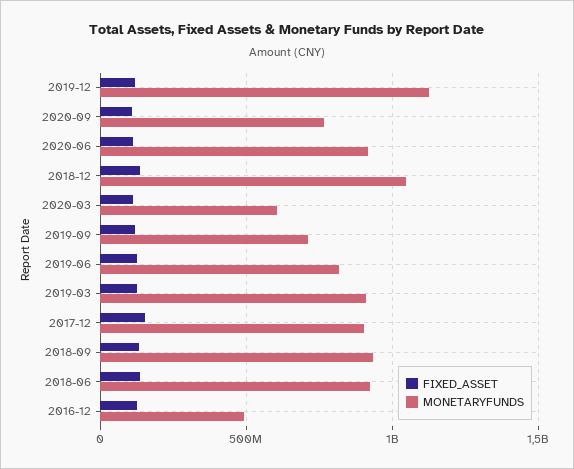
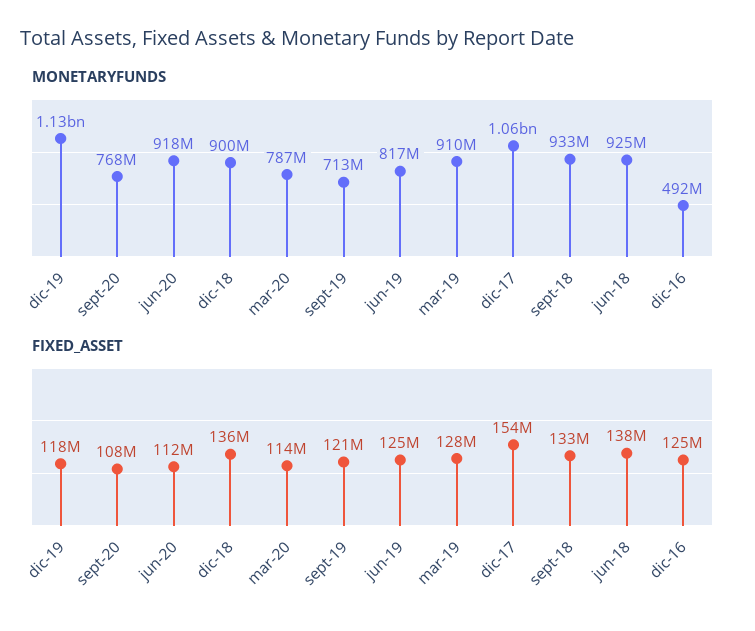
  {
    "FIXED_ASSET": {
      "2019-12": 118000000,
      "2020-09": 108000000,
      "2020-06": 112000000,
      "2018-12": 136000000,
      "2020-03": 114000000,
      "2019-09": 121000000,
      "2019-06": 125000000,
      "2019-03": 128000000,
      "2017-12": 154000000,
      "2018-09": 133000000,
      "2018-06": 138000000,
      "2016-12": 125000000
    },
    "MONETARYFUNDS": {
      "2019-12": 1130000000,
      "2020-09": 768000000,
      "2020-06": 918000000,
-     "2018-12": 1050000000,
+     "2018-12": 900000000,
-     "2020-03": 600000000,
+     "2020-03": 787000000,
      "2019-09": 713000000,
      "2019-06": 817000000,
      "2019-03": 910000000,
-     "2017-12": 900000000,
+     "2017-12": 1060000000,
      "2018-09": 933000000,
      "2018-06": 925000000,
      "2016-12": 492000000
    }
  }

